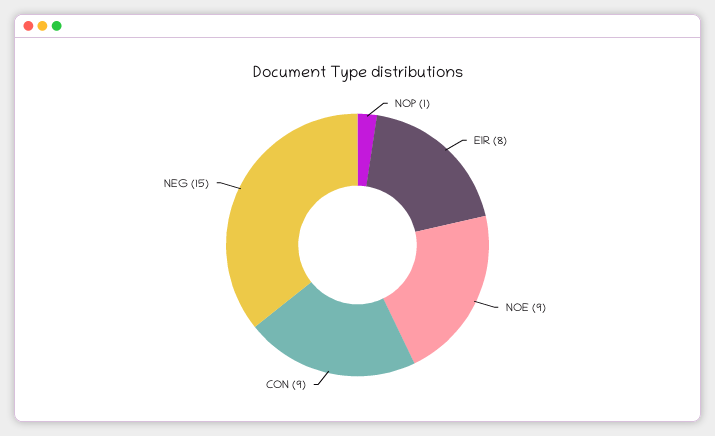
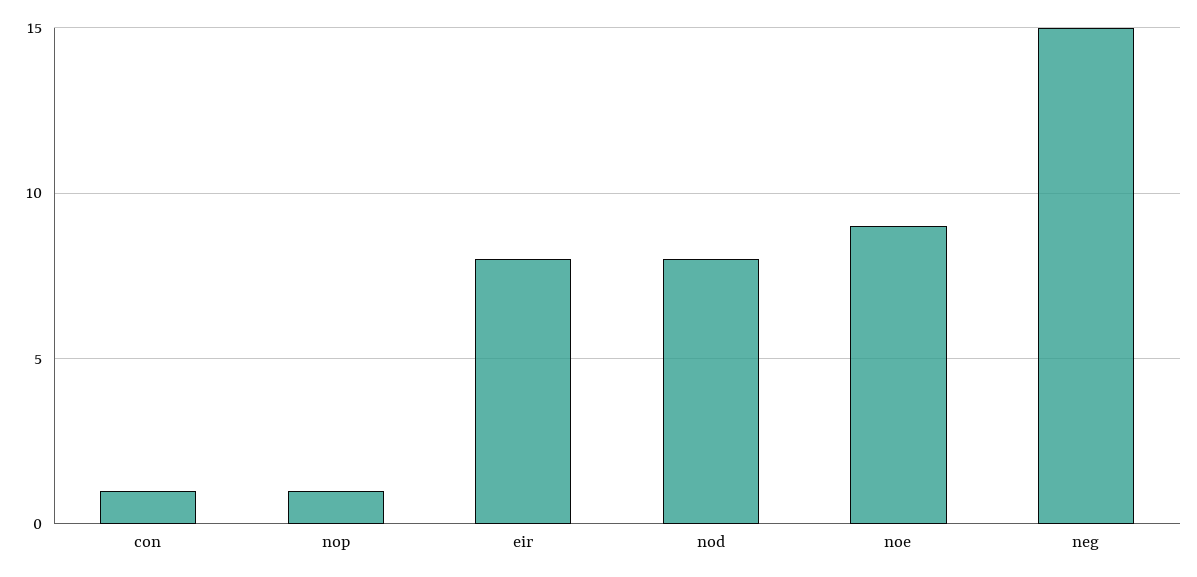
  {
    "NOP": 1,
    "EIR": 8,
    "NOE": 9,
-   "CON": 9,
+   "CON": 1,
-   "NEG": 15
+   "NEG": 15,
+   "nod": 8
  }

